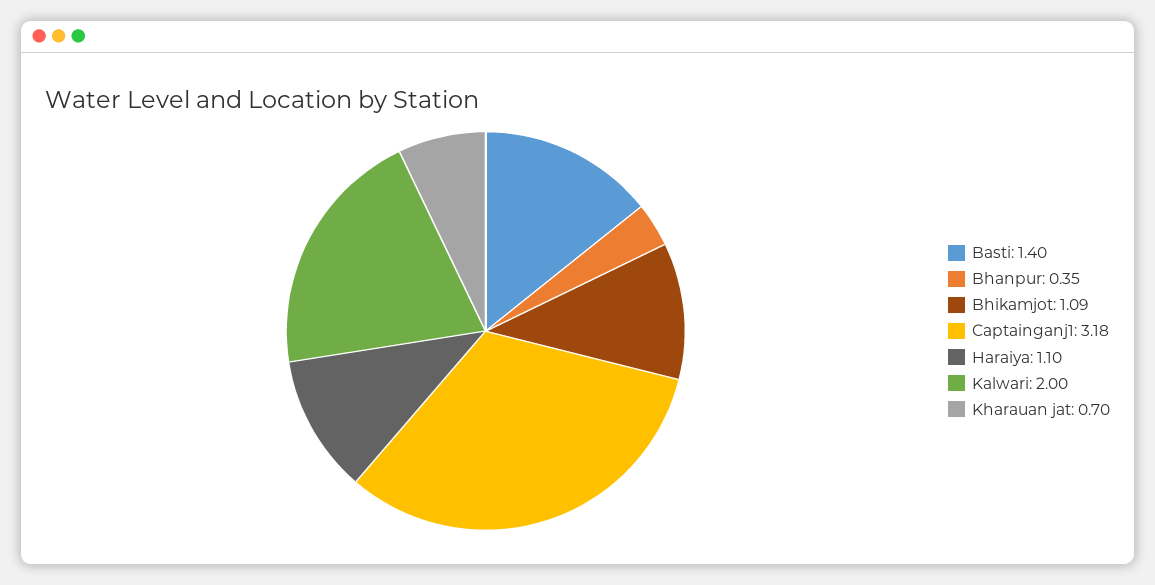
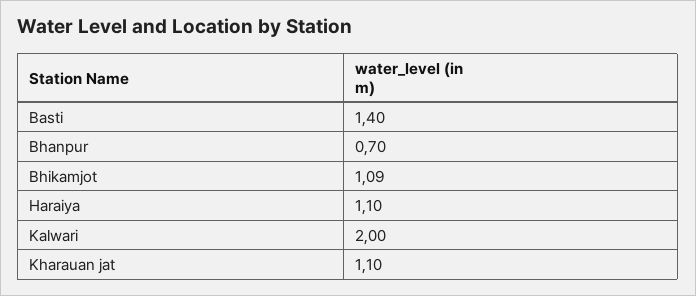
  {
    "Basti": 1.4,
-   "Bhanpur": 0.35,
+   "Bhanpur": 0.7,
    "Bhikamjot": 1.09,
-   "Captainganj1": 3.18,
    "Haraiya": 1.1,
    "Kalwari": 2,
-   "Kharauan jat": 0.7
+   "Kharauan jat": 1.1
  }

